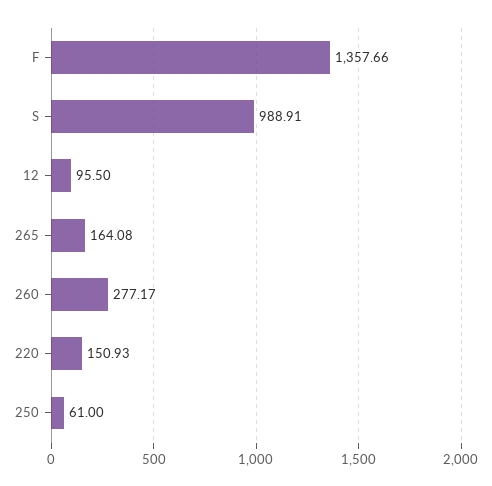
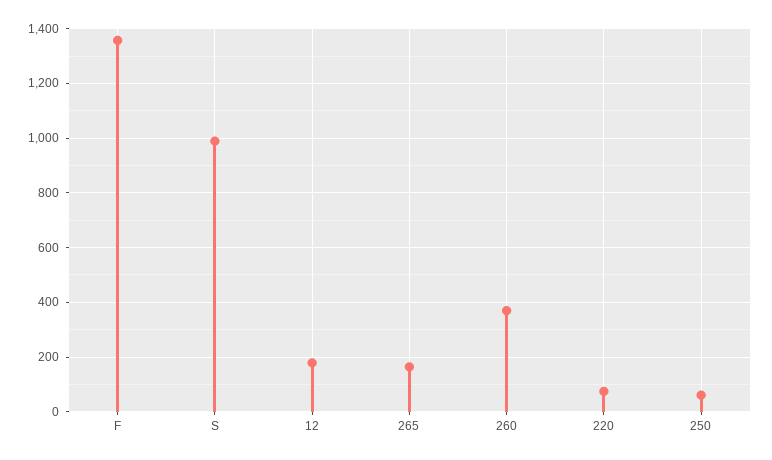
  {
    "F": 1357.66,
    "S": 988.91,
-   "12": 95.5,
+   "12": 175,
    "265": 164.08,
-   "260": 277.17,
+   "260": 375,
-   "220": 150.93,
+   "220": 75,
    "250": 61
  }

